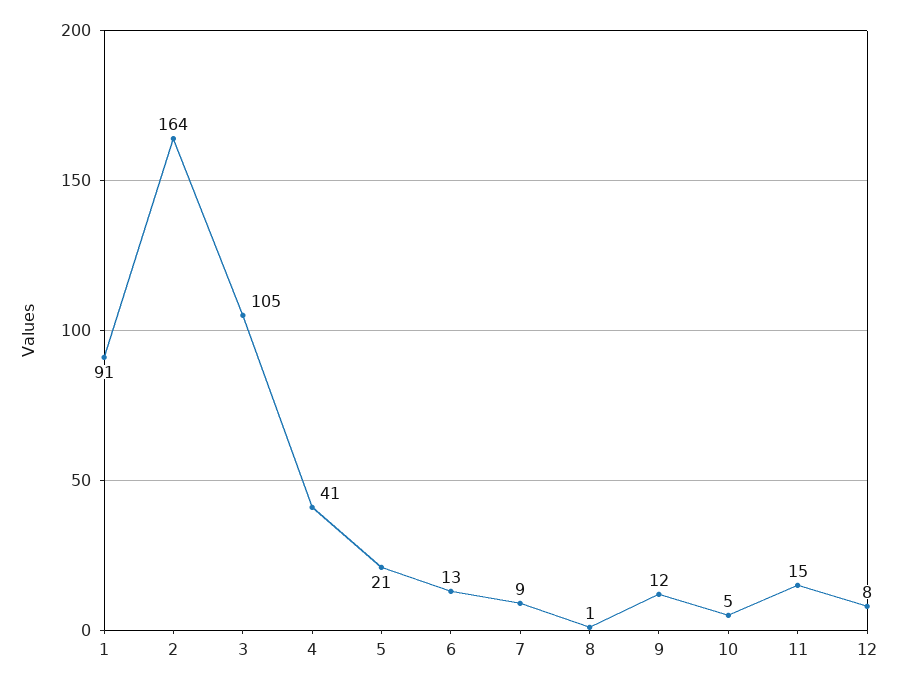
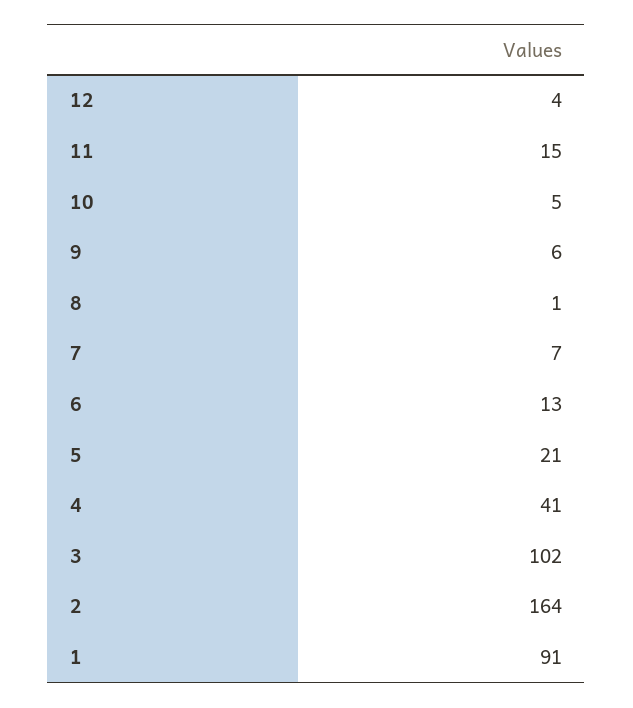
  {
    "1": 91,
    "2": 164,
-   "3": 105,
+   "3": 102,
    "4": 41,
    "5": 21,
    "6": 13,
-   "7": 9,
+   "7": 7,
    "8": 1,
-   "9": 12,
+   "9": 6,
    "10": 5,
    "11": 15,
-   "12": 8
+   "12": 4
  }

